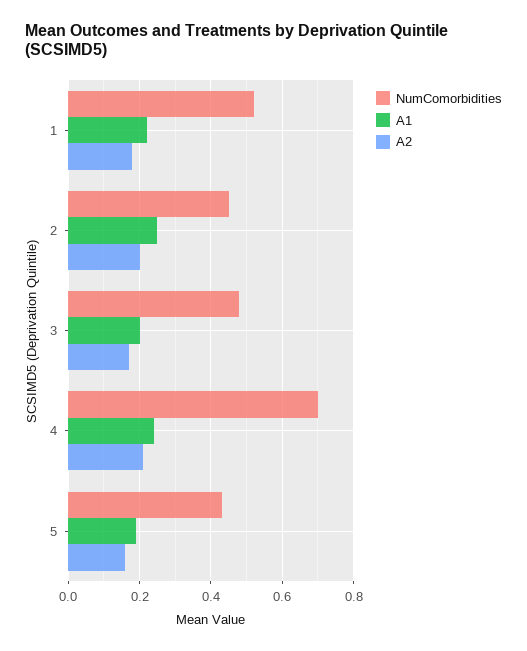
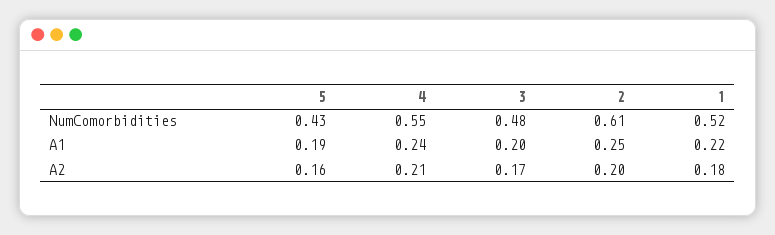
  {
    "NumComorbidities": {
      "1": 0.52,
-     "2": 0.45,
+     "2": 0.61,
      "3": 0.48,
-     "4": 0.7,
+     "4": 0.55,
      "5": 0.43
    },
    "A1": {
      "1": 0.22,
      "2": 0.25,
      "3": 0.2,
      "4": 0.24,
      "5": 0.19
    },
    "A2": {
      "1": 0.18,
      "2": 0.2,
      "3": 0.17,
      "4": 0.21,
      "5": 0.16
    }
  }

